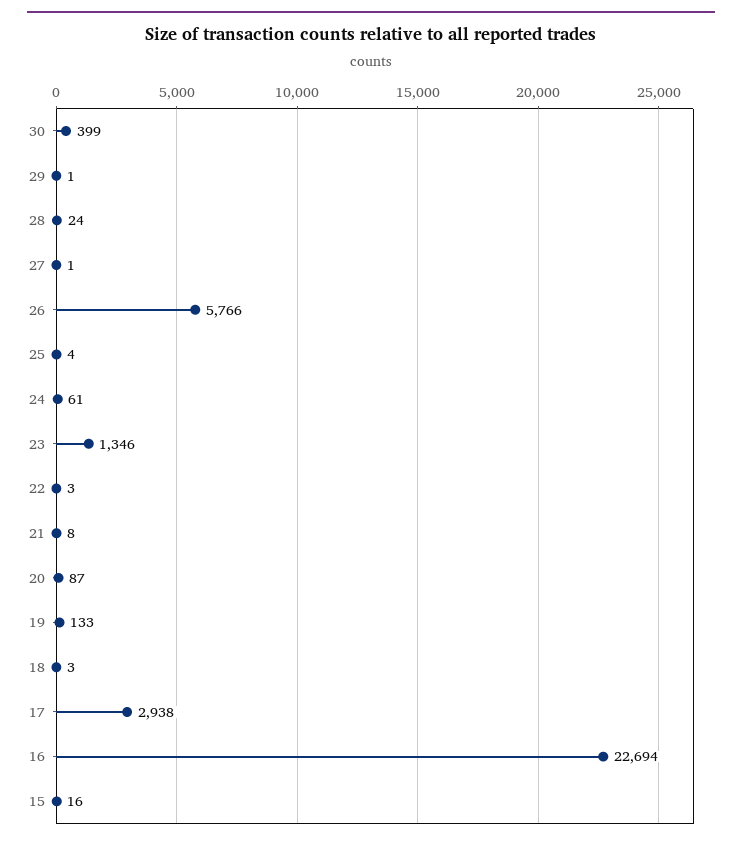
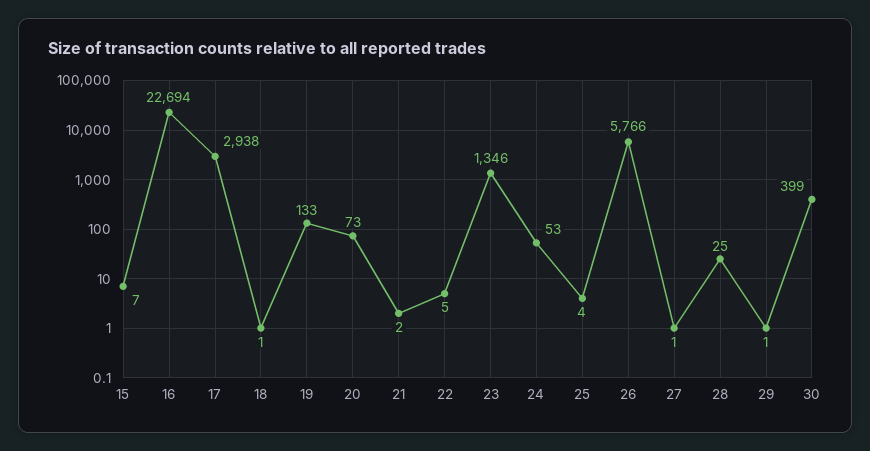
  {
    "30": 399,
    "29": 1,
-   "28": 24,
+   "28": 25,
    "27": 1,
    "26": 5766,
    "25": 4,
-   "24": 61,
+   "24": 53,
    "23": 1346,
-   "22": 3,
+   "22": 5,
-   "21": 8,
+   "21": 2,
-   "20": 87,
+   "20": 73,
    "19": 133,
-   "18": 3,
+   "18": 1,
    "17": 2938,
    "16": 22694,
-   "15": 16
+   "15": 7
  }

